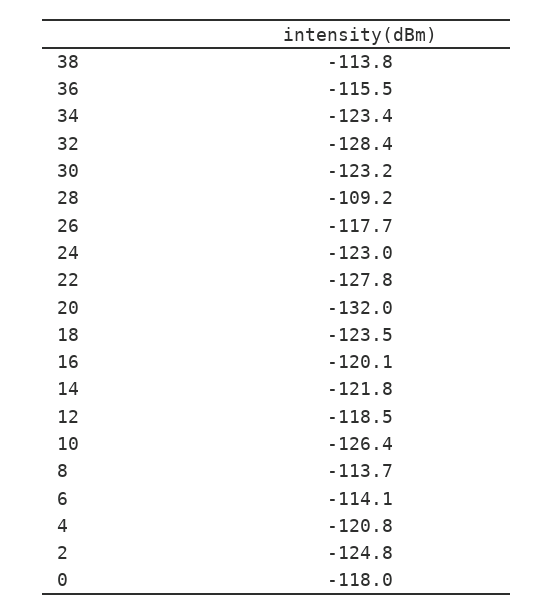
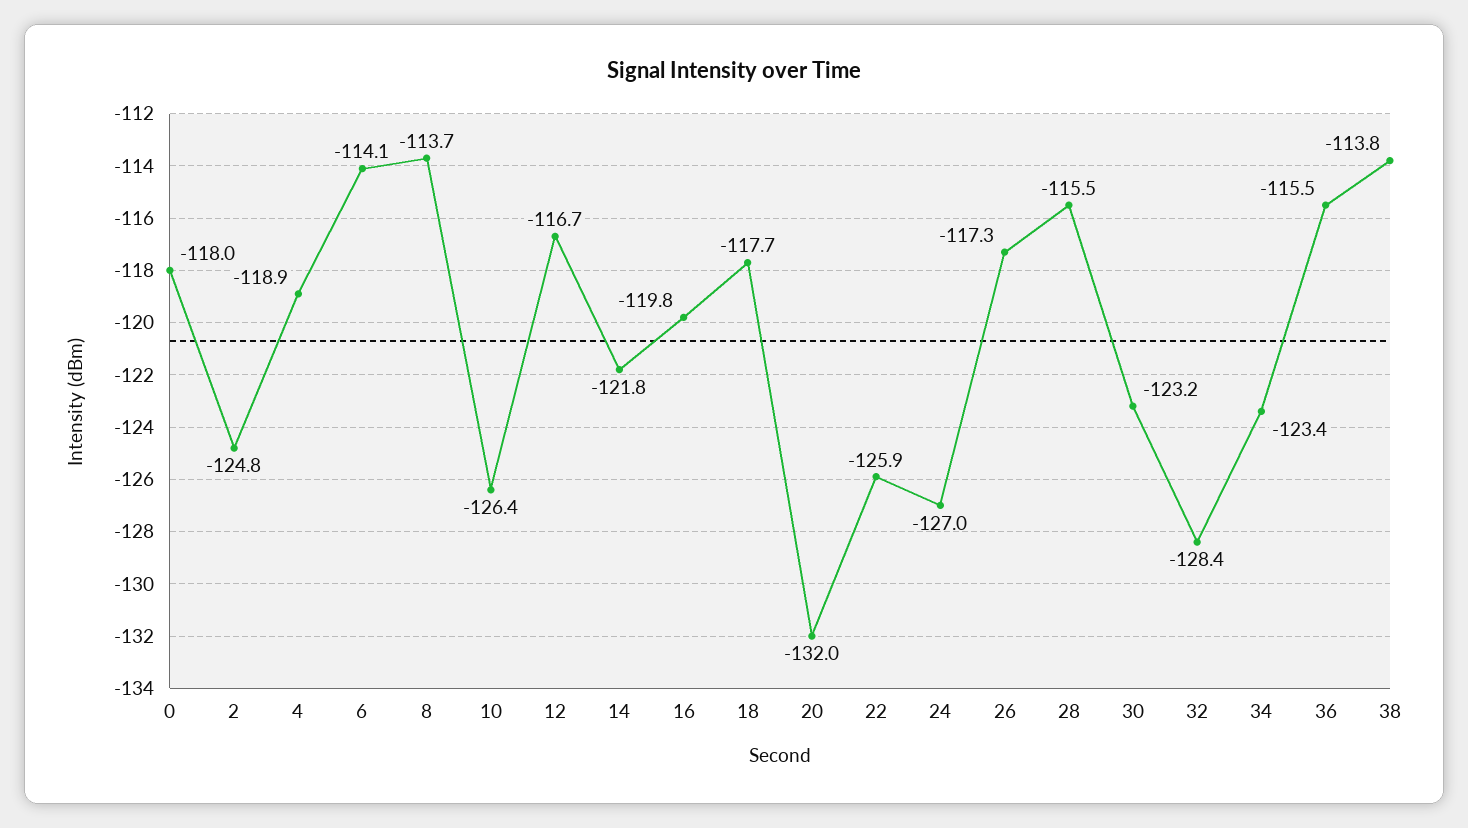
  {
    "38": -113.8,
    "36": -115.5,
    "34": -123.4,
    "32": -128.4,
    "30": -123.2,
-   "28": -109.2,
+   "28": -115.5,
-   "26": -117.7,
+   "26": -117.3,
-   "24": -123,
+   "24": -127,
-   "22": -127.8,
+   "22": -125.9,
    "20": -132,
-   "18": -123.5,
+   "18": -117.7,
-   "16": -120.1,
+   "16": -119.8,
    "14": -121.8,
-   "12": -118.5,
+   "12": -116.7,
    "10": -126.4,
    "8": -113.7,
    "6": -114.1,
-   "4": -120.8,
+   "4": -118.9,
    "2": -124.8,
    "0": -118
  }

